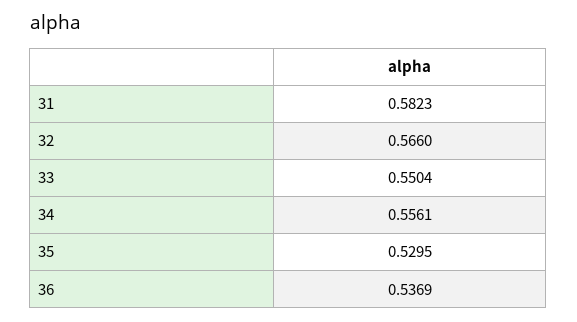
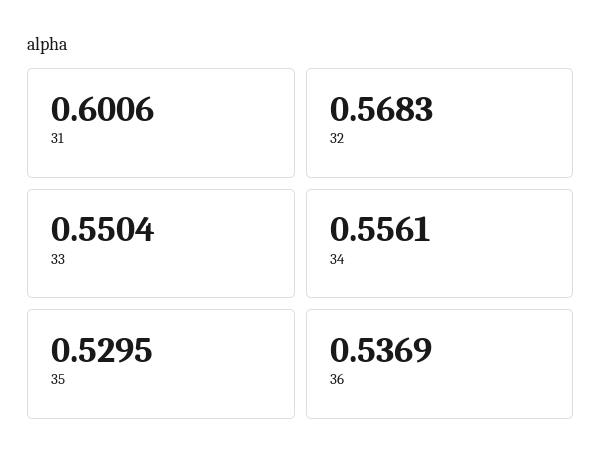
  {
-   "31": 0.5823,
+   "31": 0.6006,
-   "32": 0.566,
+   "32": 0.5683,
    "33": 0.5504,
    "34": 0.5561,
    "35": 0.5295,
    "36": 0.5369
  }

